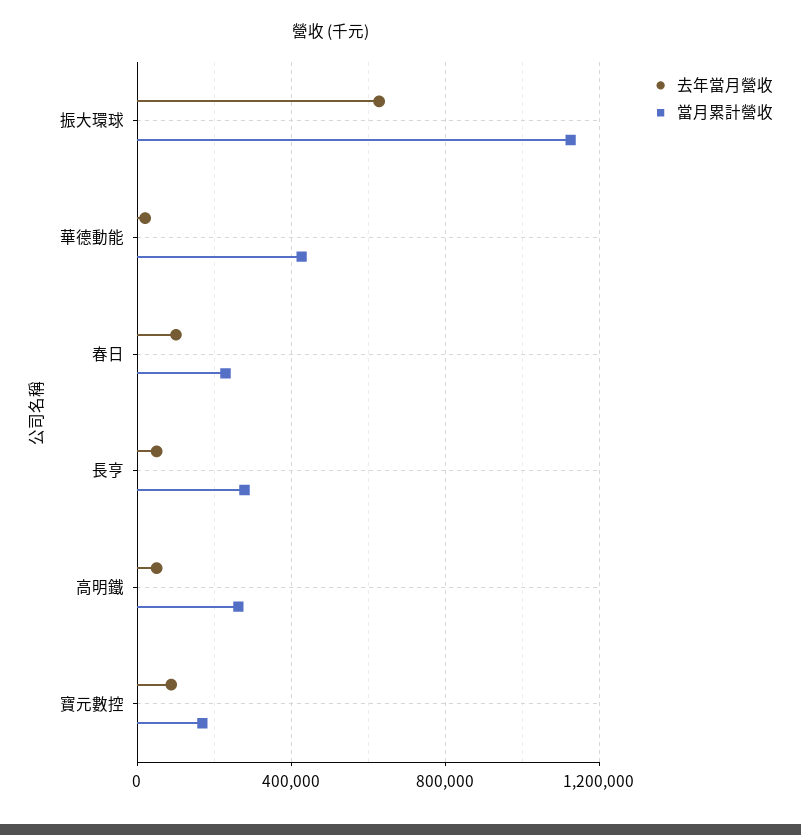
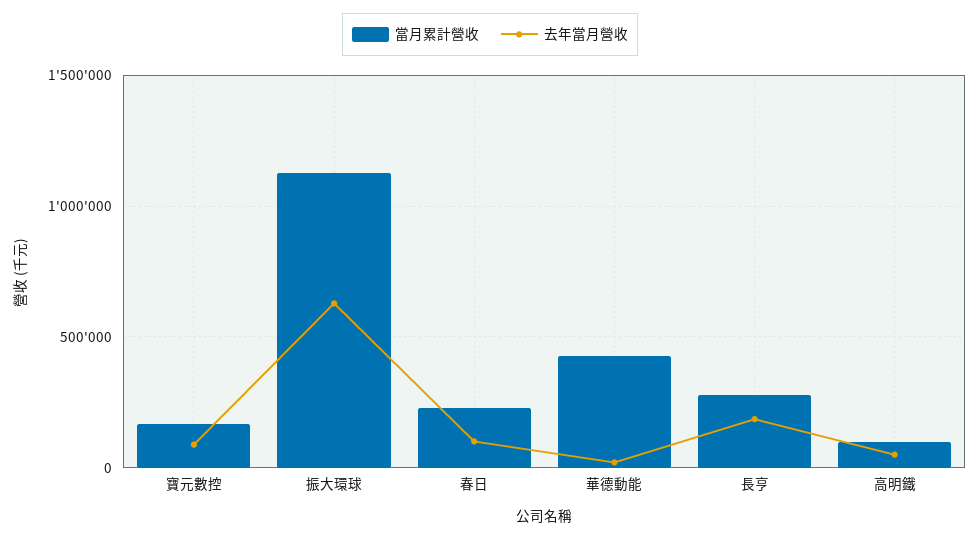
  {
    "去年當月營收": {
      "振大環球": 650000,
      "華德動能": 0,
      "春日": 100000,
-     "長亨": 50000,
+     "長亨": 200000,
      "高明鐵": 50000,
      "寶元數控": 100000
    },
    "當月累計營收": {
      "振大環球": 1150000,
      "華德動能": 450000,
      "春日": 250000,
      "長亨": 300000,
-     "高明鐵": 250000,
+     "高明鐵": 100000,
      "寶元數控": 150000
    }
  }

